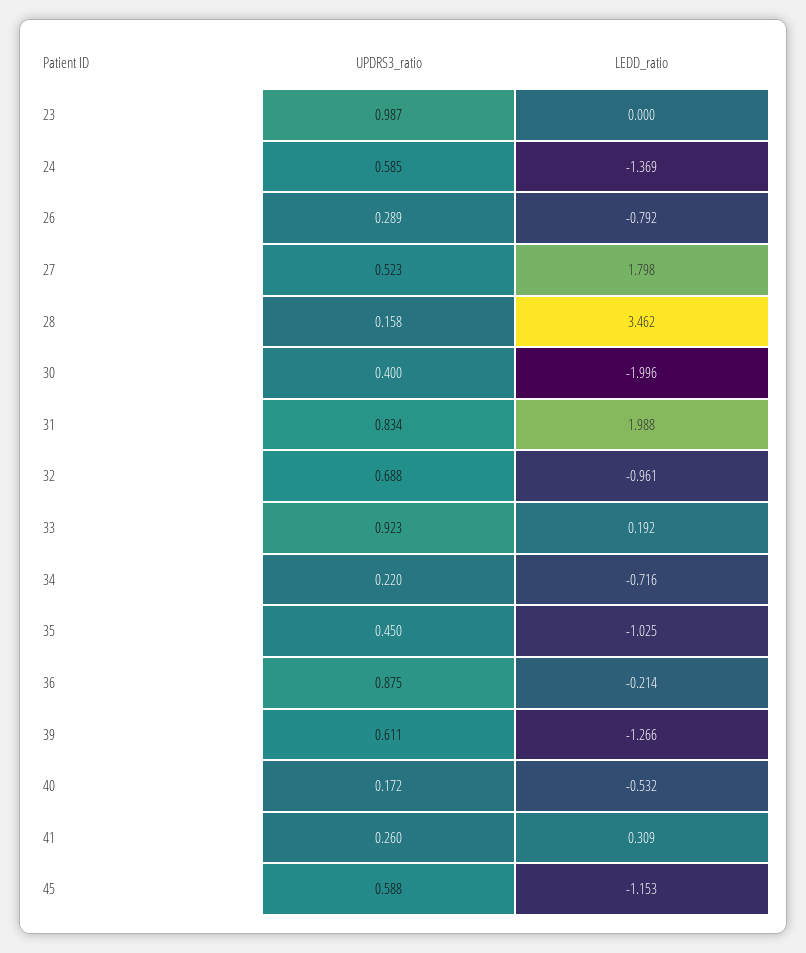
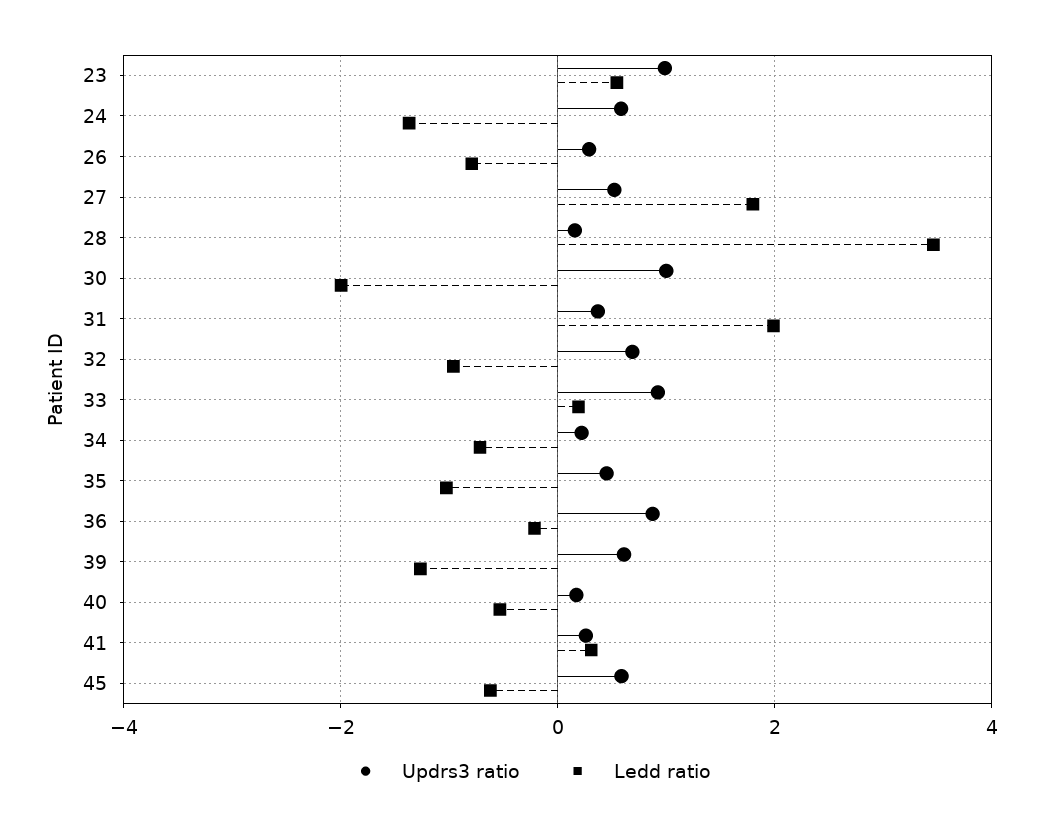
  {
    "UPDRS3_ratio": {
      "23": 0.987,
      "24": 0.585,
      "26": 0.289,
      "27": 0.523,
      "28": 0.158,
-     "30": 0.4,
+     "30": 1,
-     "31": 0.834,
+     "31": 0.4,
      "32": 0.688,
      "33": 0.923,
      "34": 0.22,
      "35": 0.45,
      "36": 0.875,
      "39": 0.611,
      "40": 0.172,
      "41": 0.26,
      "45": 0.588
    },
    "LEDD_ratio": {
-     "23": 0,
+     "23": 0.6,
      "24": -1.369,
      "26": -0.792,
      "27": 1.798,
      "28": 3.462,
      "30": -1.996,
      "31": 1.988,
      "32": -0.961,
      "33": 0.192,
      "34": -0.716,
      "35": -1.025,
      "36": -0.214,
      "39": -1.266,
      "40": -0.532,
      "41": 0.309,
-     "45": -1.153
+     "45": -0.6
    }
  }

